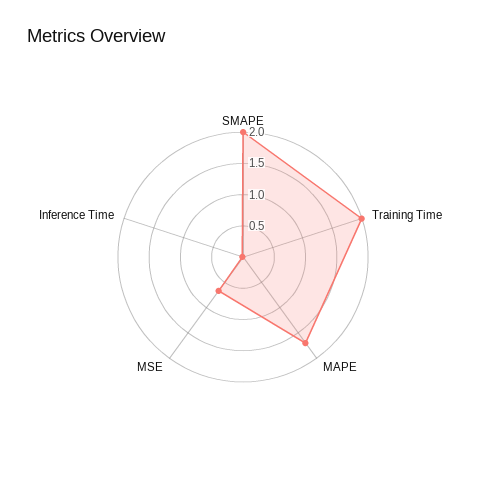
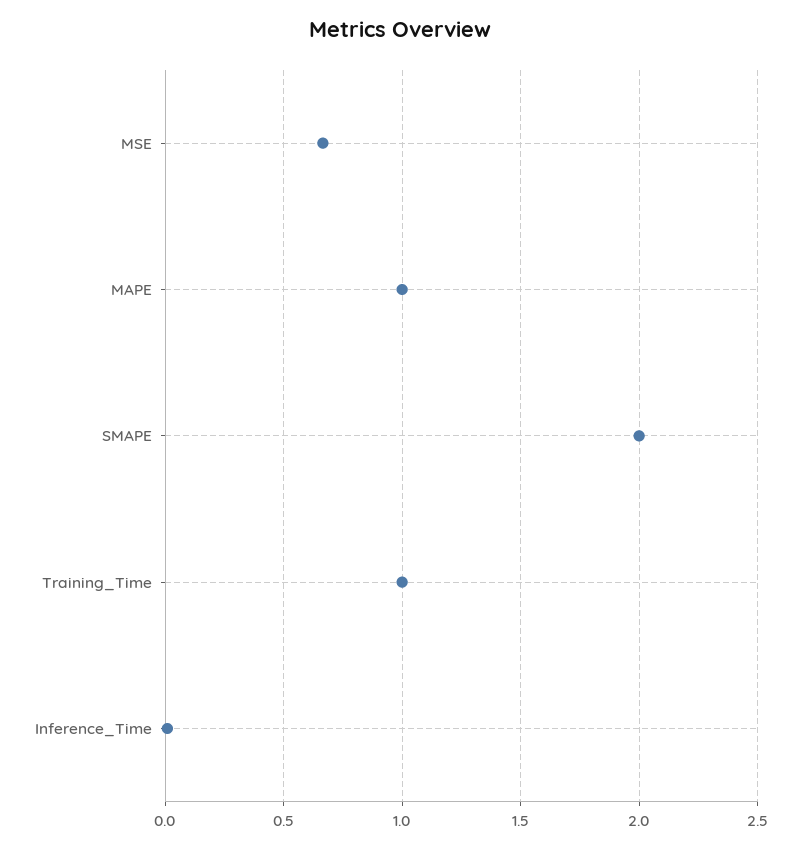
  {
    "SMAPE": 2,
-   "Training Time": 2,
+   "Training Time": 1,
-   "MAPE": 1.75,
+   "MAPE": 1,
    "MSE": 0.65,
    "Inference Time": 0
  }

